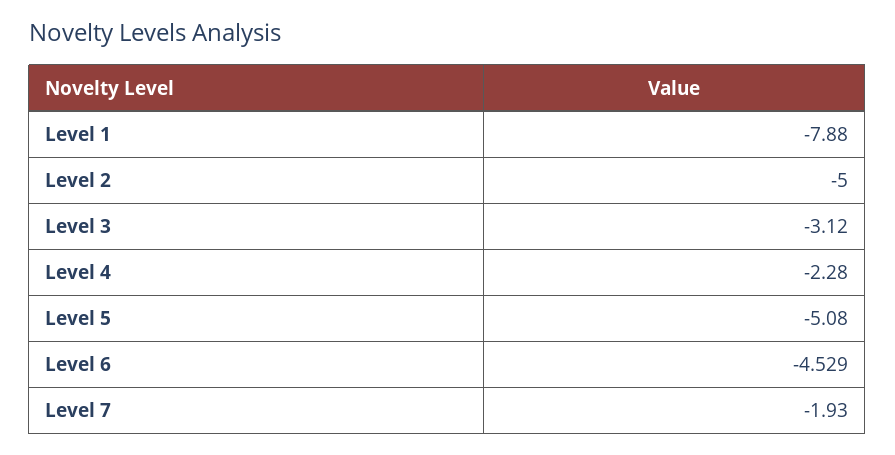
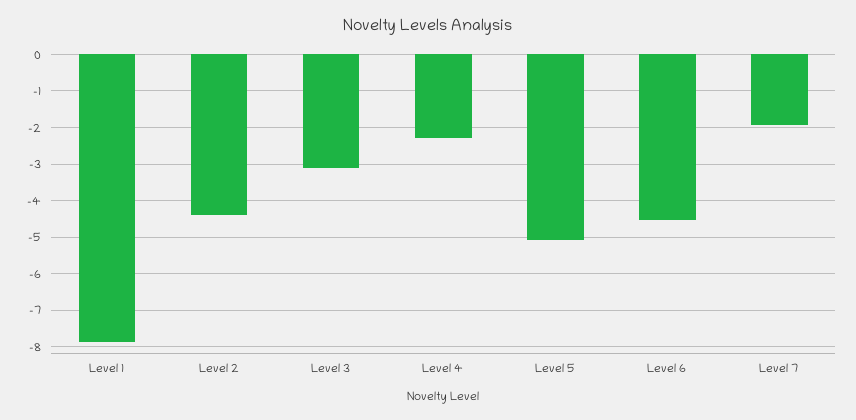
  {
    "Level 1": -7.88,
-   "Level 2": -5,
+   "Level 2": -4.4,
    "Level 3": -3.12,
    "Level 4": -2.28,
    "Level 5": -5.08,
    "Level 6": -4.529,
    "Level 7": -1.93
  }

